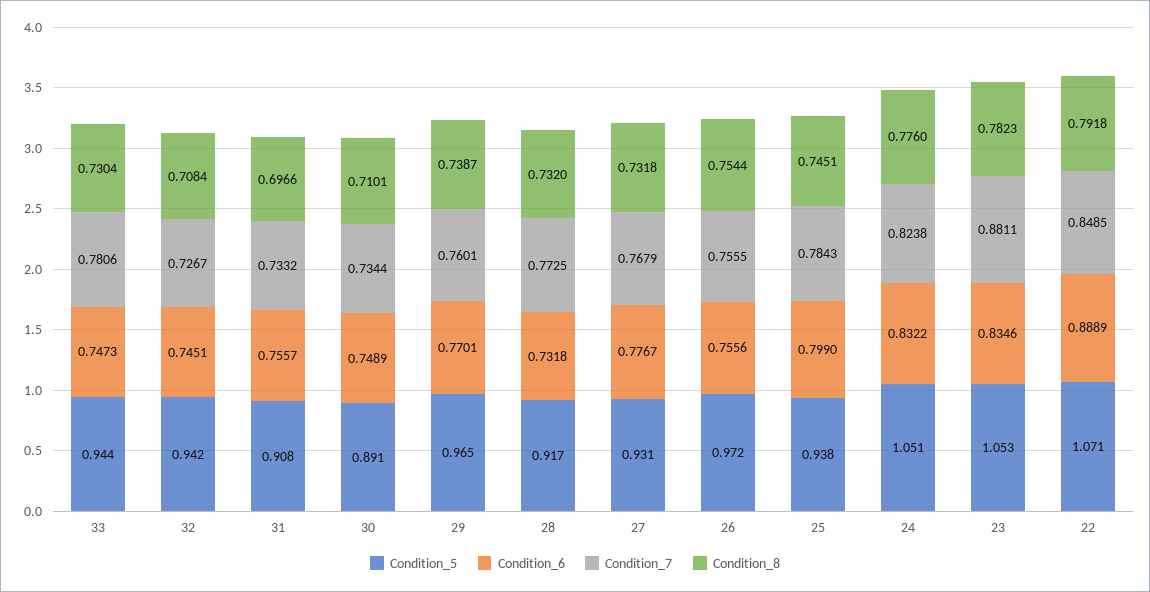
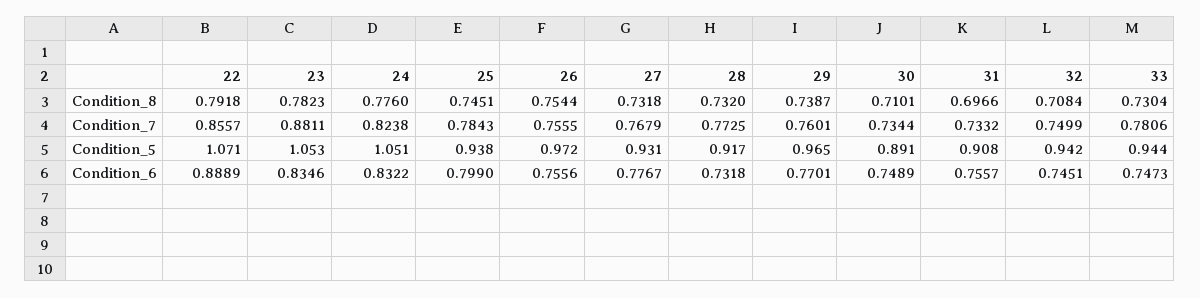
  {
    "Condition_5": {
      "33": 0.944,
      "32": 0.942,
      "31": 0.908,
      "30": 0.891,
      "29": 0.965,
      "28": 0.917,
      "27": 0.931,
      "26": 0.972,
      "25": 0.938,
      "24": 1.051,
      "23": 1.053,
      "22": 1.071
    },
    "Condition_6": {
      "33": 0.7473,
      "32": 0.7451,
      "31": 0.7557,
      "30": 0.7489,
      "29": 0.7701,
      "28": 0.7318,
      "27": 0.7767,
      "26": 0.7556,
      "25": 0.799,
      "24": 0.8322,
      "23": 0.8346,
      "22": 0.8889
    },
    "Condition_7": {
      "33": 0.7806,
-     "32": 0.7267,
+     "32": 0.7499,
      "31": 0.7332,
      "30": 0.7344,
      "29": 0.7601,
      "28": 0.7725,
      "27": 0.7679,
      "26": 0.7555,
      "25": 0.7843,
      "24": 0.8238,
      "23": 0.8811,
-     "22": 0.8485
+     "22": 0.8557
    },
    "Condition_8": {
      "33": 0.7304,
      "32": 0.7084,
      "31": 0.6966,
      "30": 0.7101,
      "29": 0.7387,
      "28": 0.732,
      "27": 0.7318,
      "26": 0.7544,
      "25": 0.7451,
      "24": 0.776,
      "23": 0.7823,
      "22": 0.7918
    }
  }

